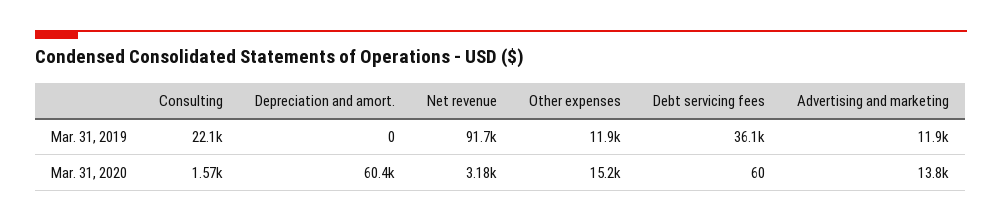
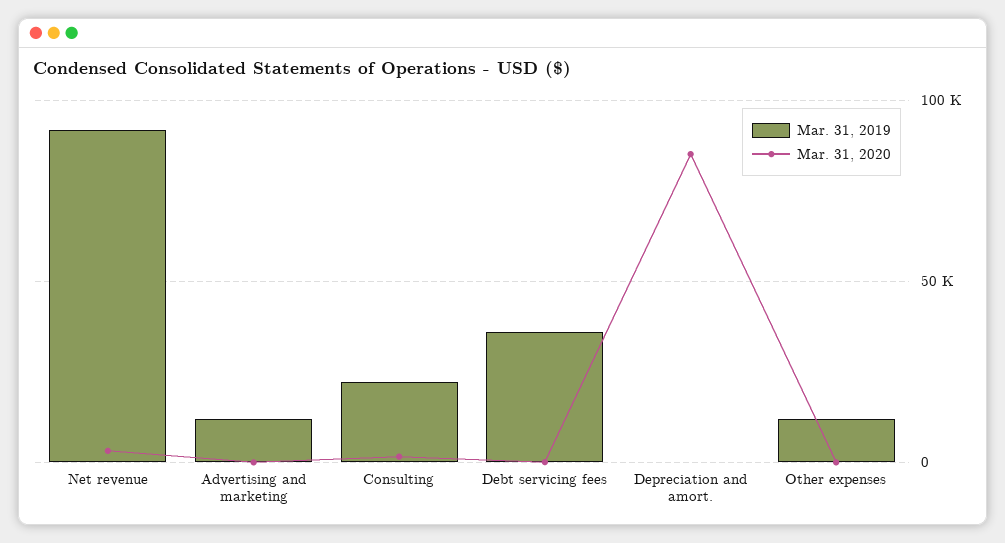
  {
    "Mar. 31, 2019": {
      "Consulting": 22100,
      "Depreciation and amort.": 0,
      "Net revenue": 91700,
      "Other expenses": 11900,
      "Debt servicing fees": 36100,
      "Advertising and marketing": 11900
    },
    "Mar. 31, 2020": {
      "Consulting": 1570,
-     "Depreciation and amort.": 60400,
+     "Depreciation and amort.": 85000,
      "Net revenue": 3180,
-     "Other expenses": 15200,
+     "Other expenses": 0,
      "Debt servicing fees": 60,
-     "Advertising and marketing": 13800
+     "Advertising and marketing": 0
    }
  }

